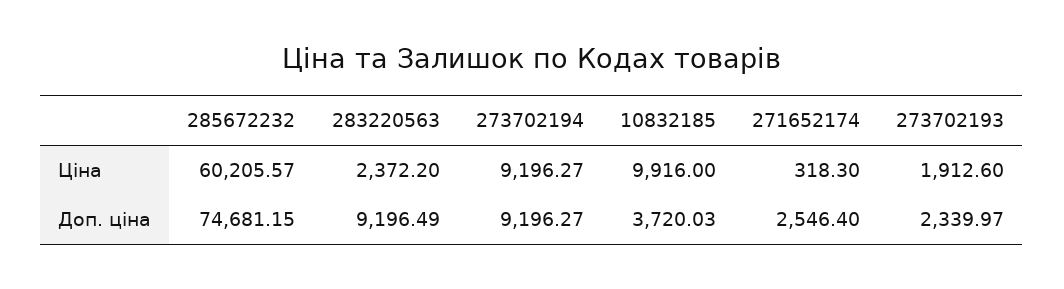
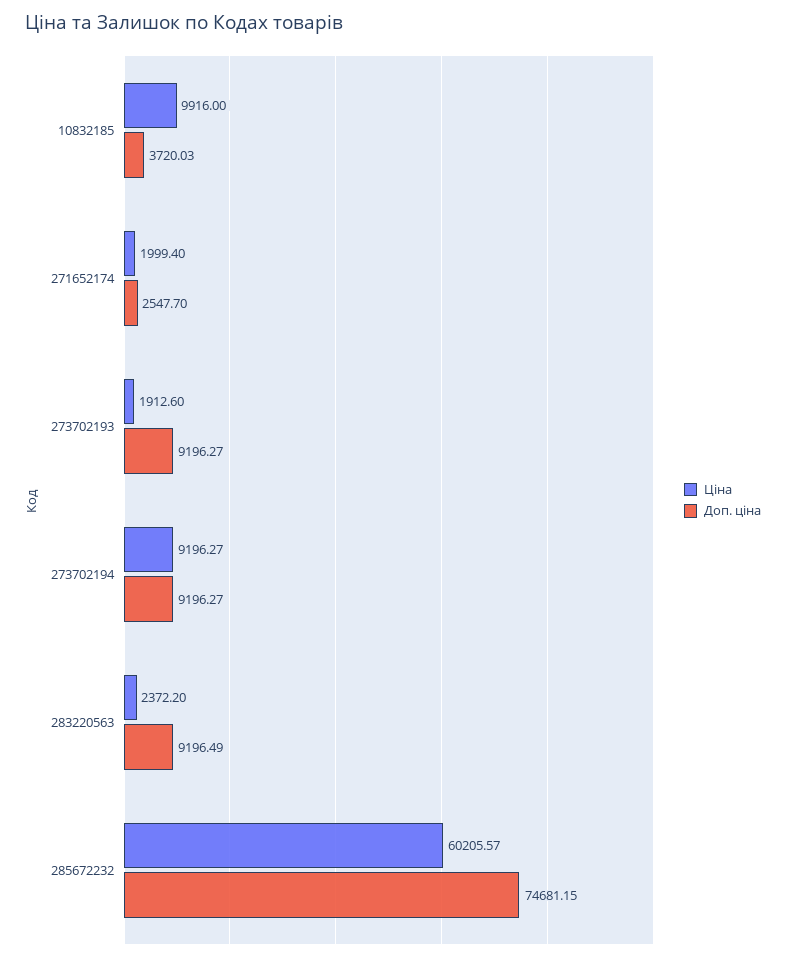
  {
    "Ціна": {
      "285672232": 60205.57,
      "283220563": 2372.2,
      "273702194": 9196.27,
      "10832185": 9916,
-     "271652174": 318.3,
+     "271652174": 1999.4,
      "273702193": 1912.6
    },
    "Доп. ціна": {
      "285672232": 74681.15,
      "283220563": 9196.49,
      "273702194": 9196.27,
      "10832185": 3720.03,
-     "271652174": 2546.4,
+     "271652174": 2547.7,
-     "273702193": 2339.97
+     "273702193": 9196.27
    }
  }

